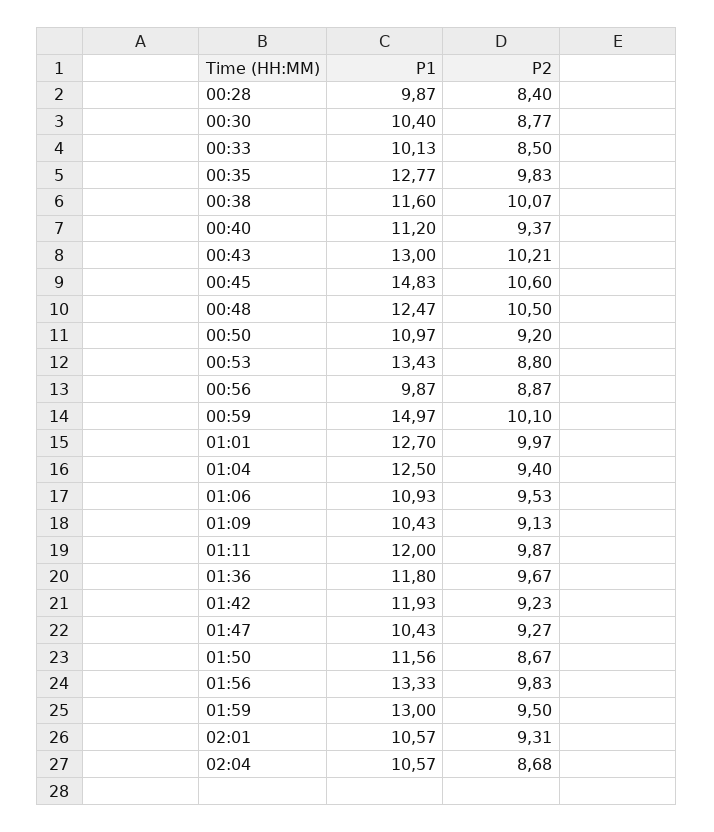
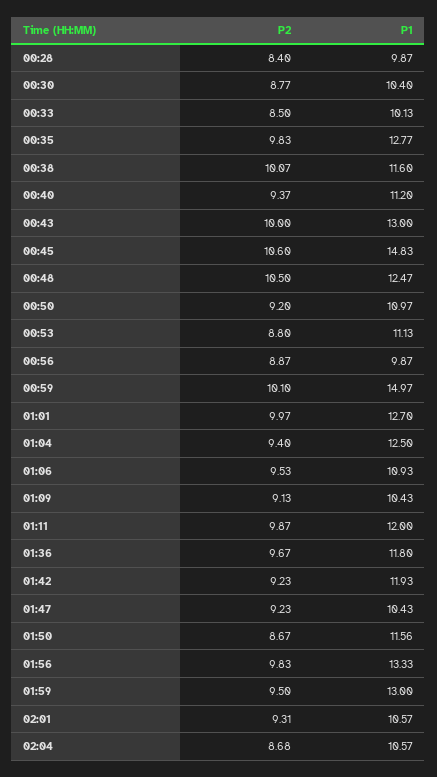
  {
    "P1": {
      "00:28": 9.87,
      "00:30": 10.4,
      "00:33": 10.13,
      "00:35": 12.77,
      "00:38": 11.6,
      "00:40": 11.2,
      "00:43": 13,
      "00:45": 14.83,
      "00:48": 12.47,
      "00:50": 10.97,
-     "00:53": 13.43,
+     "00:53": 11.13,
      "00:56": 9.87,
      "00:59": 14.97,
      "01:01": 12.7,
      "01:04": 12.5,
      "01:06": 10.93,
      "01:09": 10.43,
      "01:11": 12,
      "01:36": 11.8,
      "01:42": 11.93,
      "01:47": 10.43,
      "01:50": 11.56,
      "01:56": 13.33,
      "01:59": 13,
      "02:01": 10.57,
      "02:04": 10.57
    },
    "P2": {
      "00:28": 8.4,
      "00:30": 8.77,
      "00:33": 8.5,
      "00:35": 9.83,
      "00:38": 10.07,
      "00:40": 9.37,
-     "00:43": 10.21,
+     "00:43": 10,
      "00:45": 10.6,
      "00:48": 10.5,
      "00:50": 9.2,
      "00:53": 8.8,
      "00:56": 8.87,
      "00:59": 10.1,
      "01:01": 9.97,
      "01:04": 9.4,
      "01:06": 9.53,
      "01:09": 9.13,
      "01:11": 9.87,
      "01:36": 9.67,
      "01:42": 9.23,
-     "01:47": 9.27,
+     "01:47": 9.23,
      "01:50": 8.67,
      "01:56": 9.83,
      "01:59": 9.5,
      "02:01": 9.31,
      "02:04": 8.68
    }
  }

